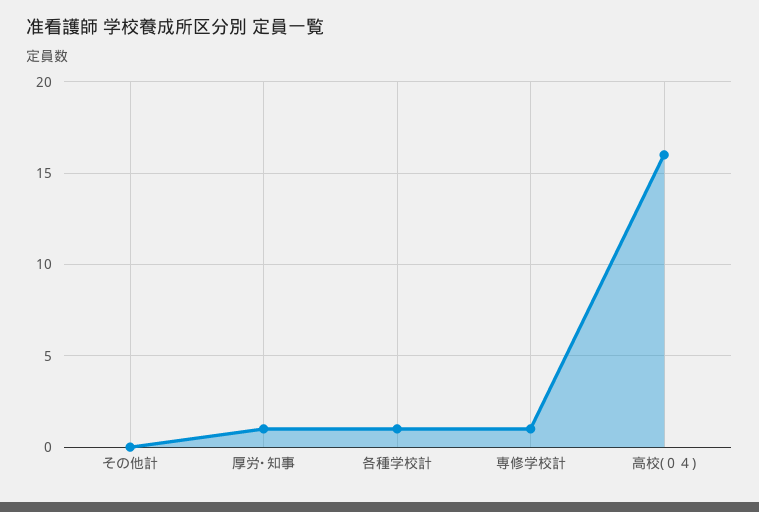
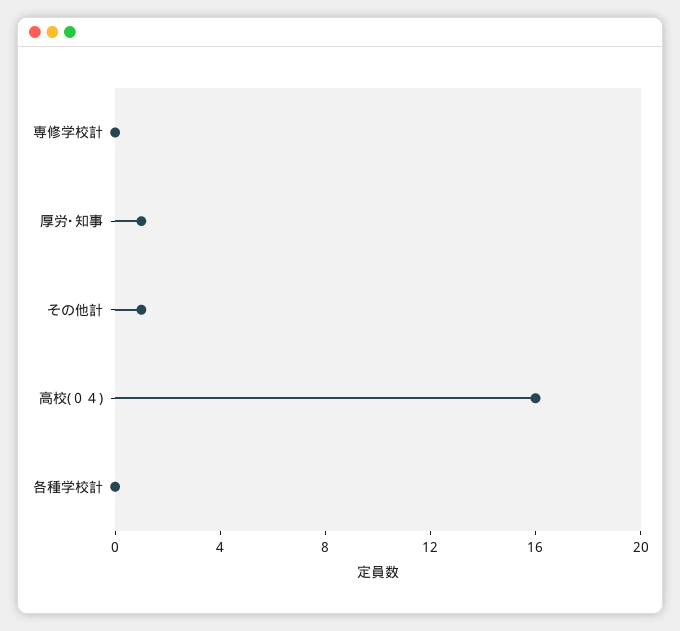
  {
-   "その他計": 0,
+   "その他計": 1,
    "厚労･知事": 1,
-   "各種学校計": 1,
+   "各種学校計": 0,
-   "専修学校計": 1,
+   "専修学校計": 0,
    "高校(０４)": 16
  }

